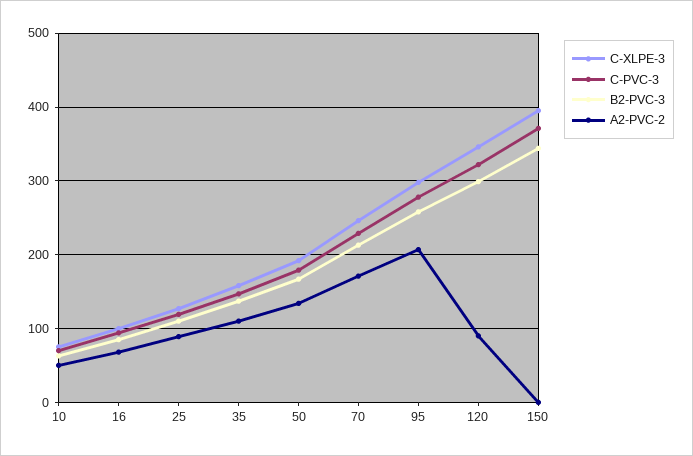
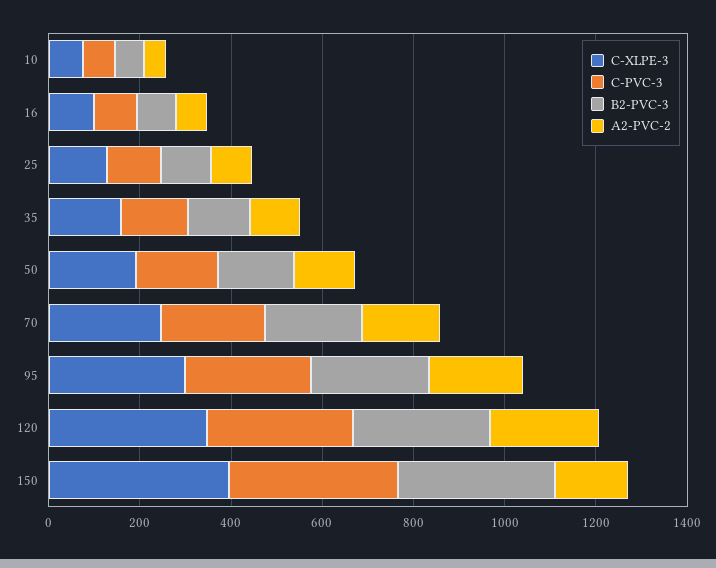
  {
    "C-XLPE-3": {
      "10": 80,
      "16": 100,
      "25": 130,
      "35": 160,
      "50": 190,
      "70": 250,
      "95": 300,
      "120": 350,
      "150": 400
    },
    "C-PVC-3": {
      "10": 70,
      "16": 90,
      "25": 120,
      "35": 150,
      "50": 180,
      "70": 230,
      "95": 280,
      "120": 320,
      "150": 370
    },
    "B2-PVC-3": {
      "10": 60,
      "16": 90,
      "25": 110,
      "35": 140,
      "50": 170,
      "70": 210,
      "95": 260,
      "120": 300,
      "150": 340
    },
    "A2-PVC-2": {
      "10": 50,
      "16": 70,
      "25": 90,
      "35": 110,
      "50": 130,
      "70": 170,
      "95": 210,
-     "120": 90,
+     "120": 250,
-     "150": 0
+     "150": 150
    }
  }

